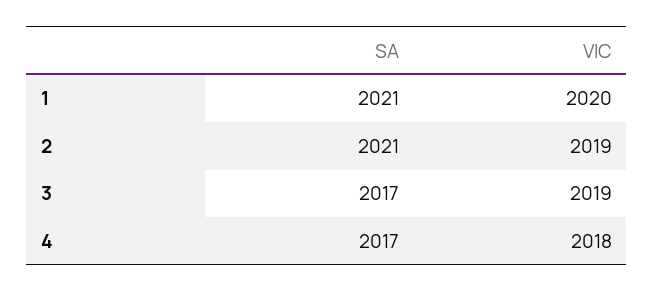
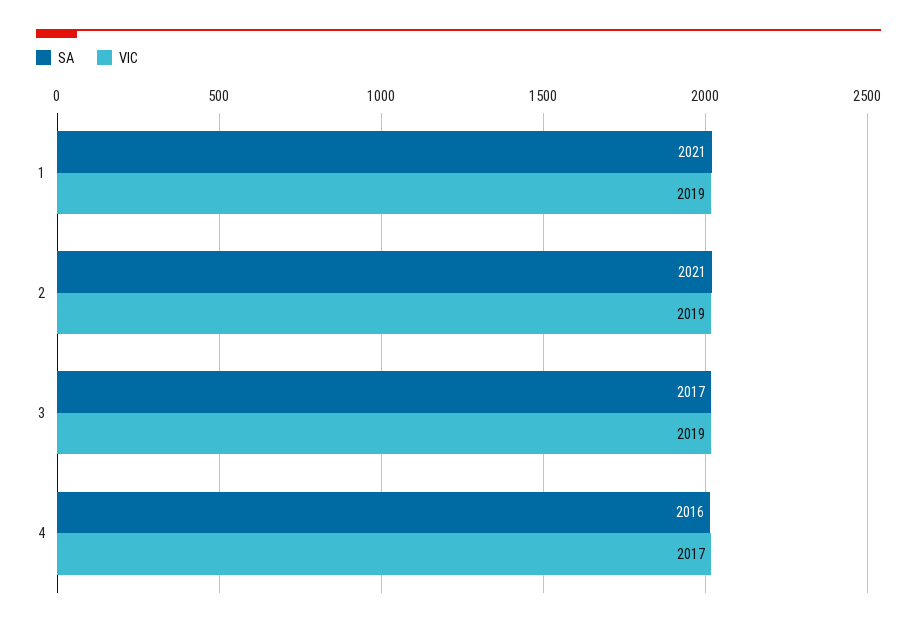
  {
    "SA": {
      "1": 2021,
      "2": 2021,
      "3": 2017,
-     "4": 2017
+     "4": 2016
    },
    "VIC": {
-     "1": 2020,
+     "1": 2019,
      "2": 2019,
      "3": 2019,
-     "4": 2018
+     "4": 2017
    }
  }

